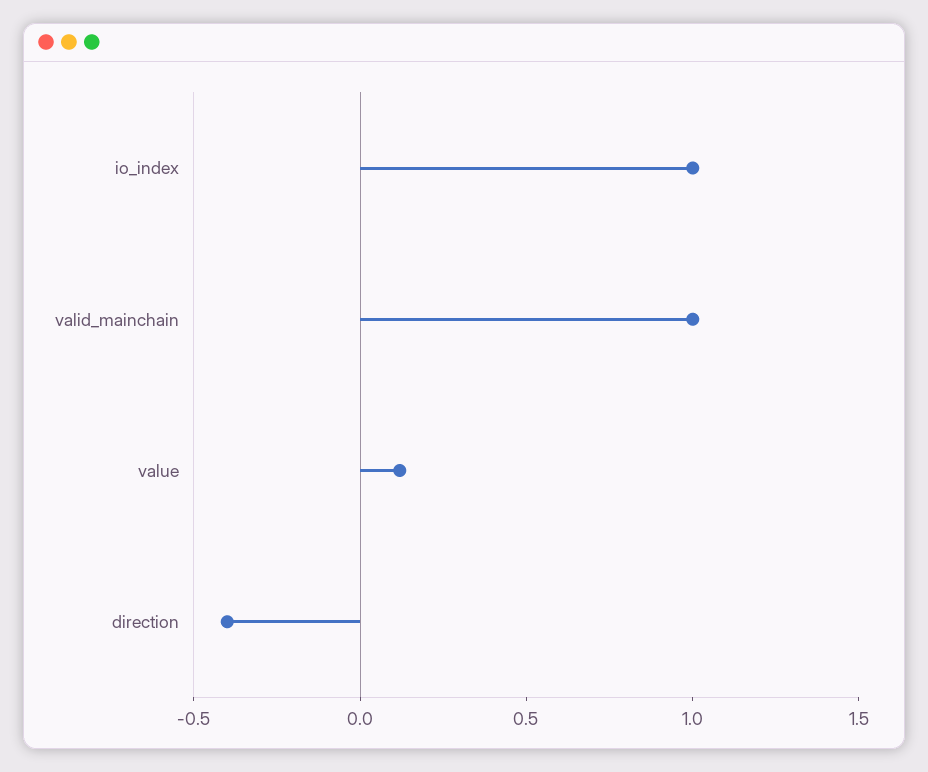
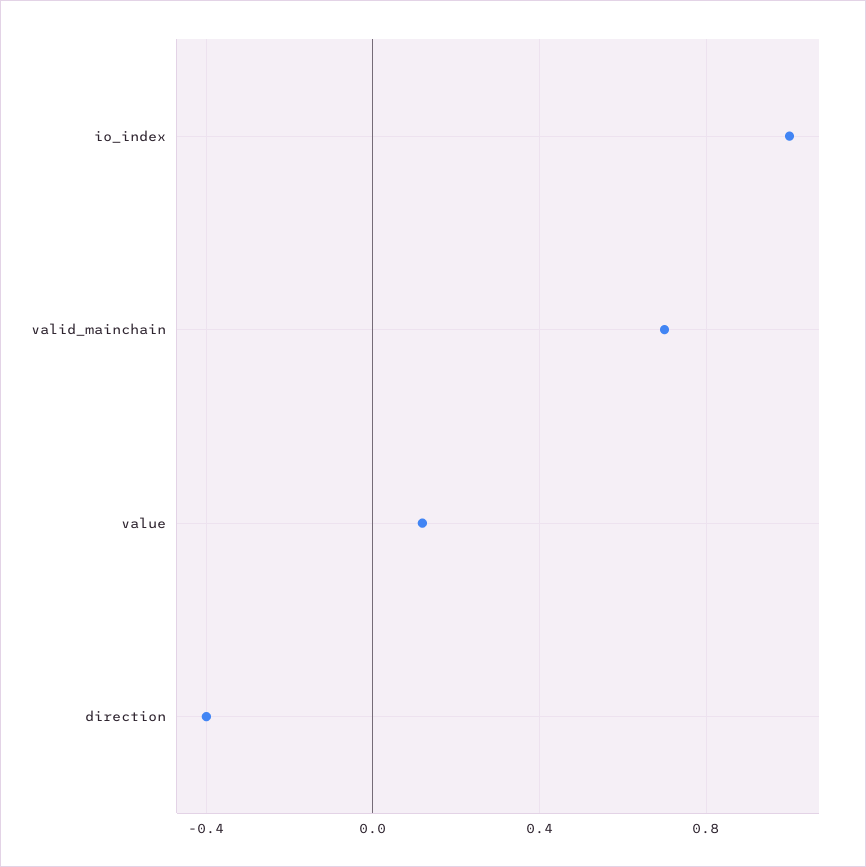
  {
    "io_index": 1,
-   "valid_mainchain": 1,
+   "valid_mainchain": 0.7,
    "value": 0.1,
    "direction": -0.4
  }

